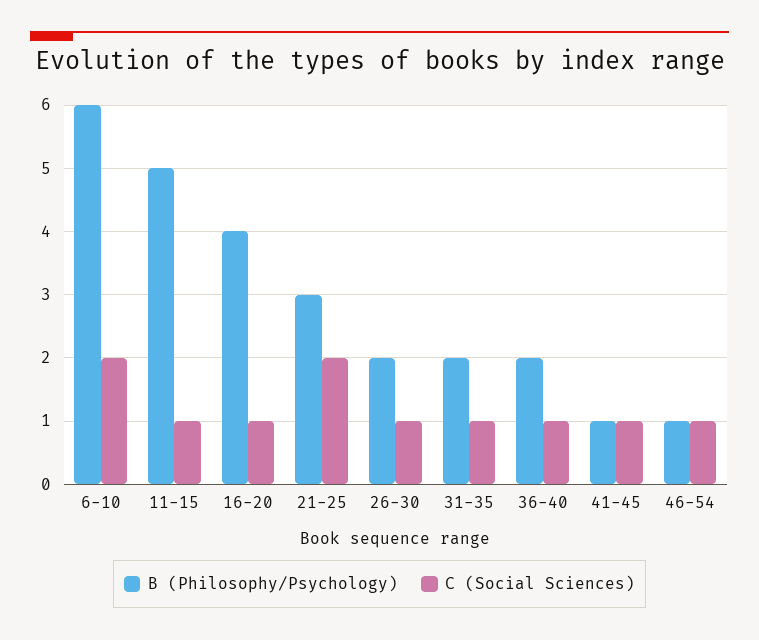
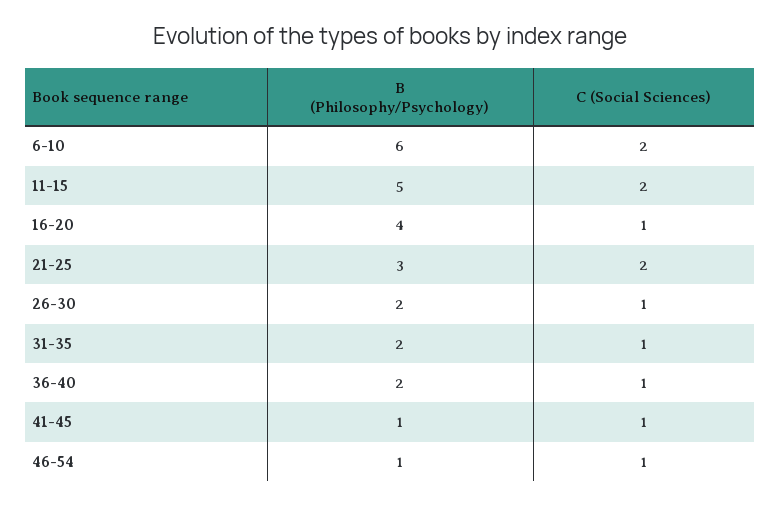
  {
    "B (Philosophy/Psychology)": {
      "6-10": 6,
      "11-15": 5,
      "16-20": 4,
      "21-25": 3,
      "26-30": 2,
      "31-35": 2,
      "36-40": 2,
      "41-45": 1,
      "46-54": 1
    },
    "C (Social Sciences)": {
      "6-10": 2,
-     "11-15": 1,
+     "11-15": 2,
      "16-20": 1,
      "21-25": 2,
      "26-30": 1,
      "31-35": 1,
      "36-40": 1,
      "41-45": 1,
      "46-54": 1
    }
  }

